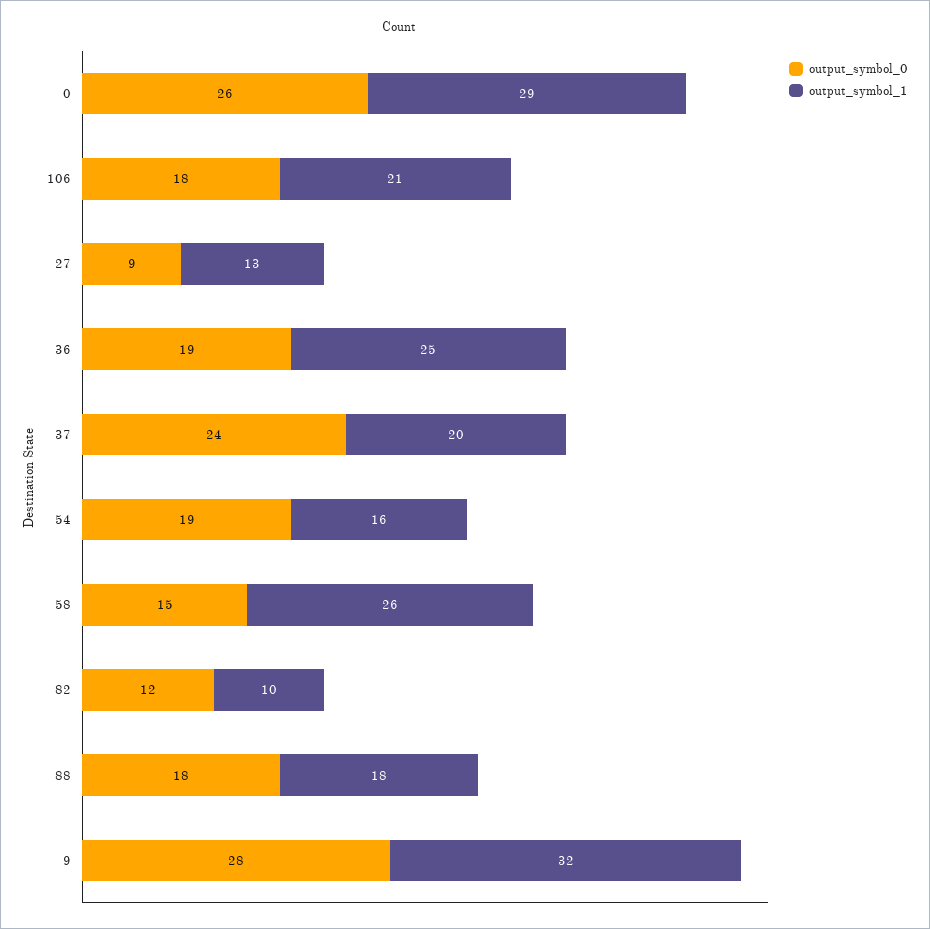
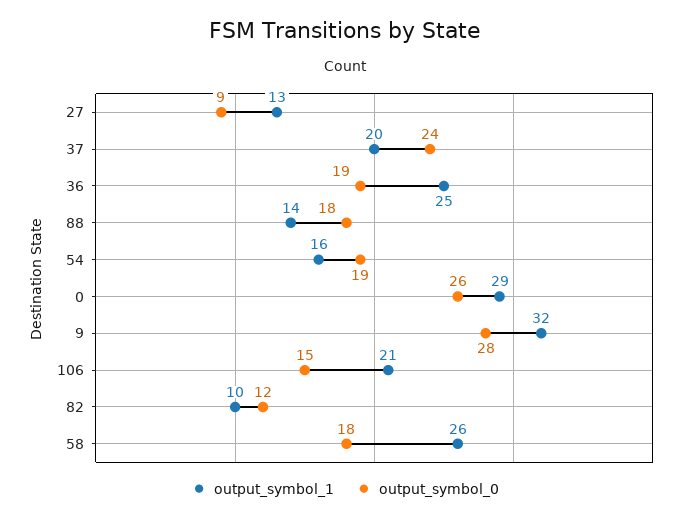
  {
    "output_symbol_0": {
      "0": 26,
-     "106": 18,
+     "106": 15,
      "27": 9,
      "36": 19,
      "37": 24,
      "54": 19,
-     "58": 15,
+     "58": 18,
      "82": 12,
      "88": 18,
      "9": 28
    },
    "output_symbol_1": {
      "0": 29,
      "106": 21,
      "27": 13,
      "36": 25,
      "37": 20,
      "54": 16,
      "58": 26,
      "82": 10,
-     "88": 18,
+     "88": 14,
      "9": 32
    }
  }

